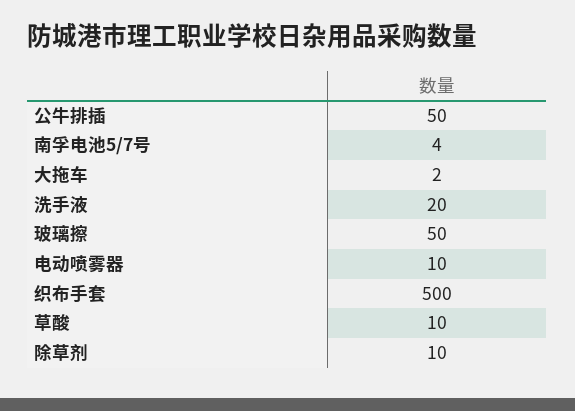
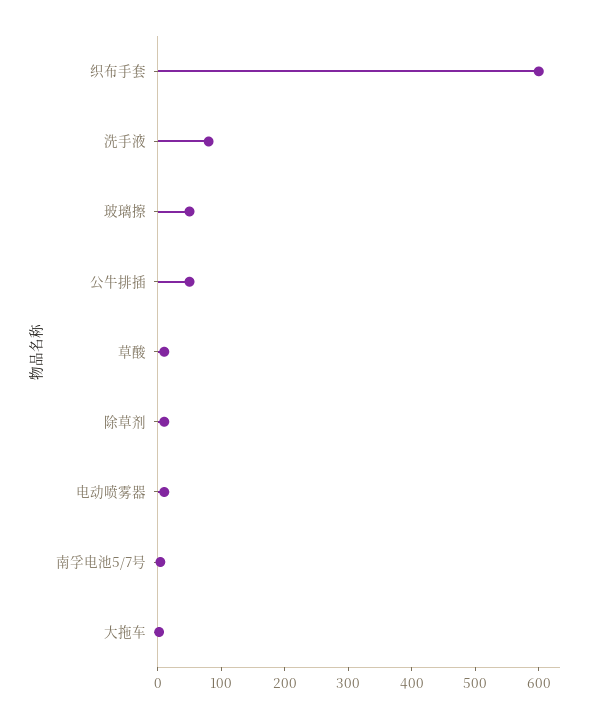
  {
    "公牛排插": 50,
    "南孚电池5/7号": 4,
    "大拖车": 2,
-   "洗手液": 20,
+   "洗手液": 80,
    "玻璃擦": 50,
    "电动喷雾器": 10,
-   "织布手套": 500,
+   "织布手套": 600,
    "草酸": 10,
    "除草剂": 10
  }

